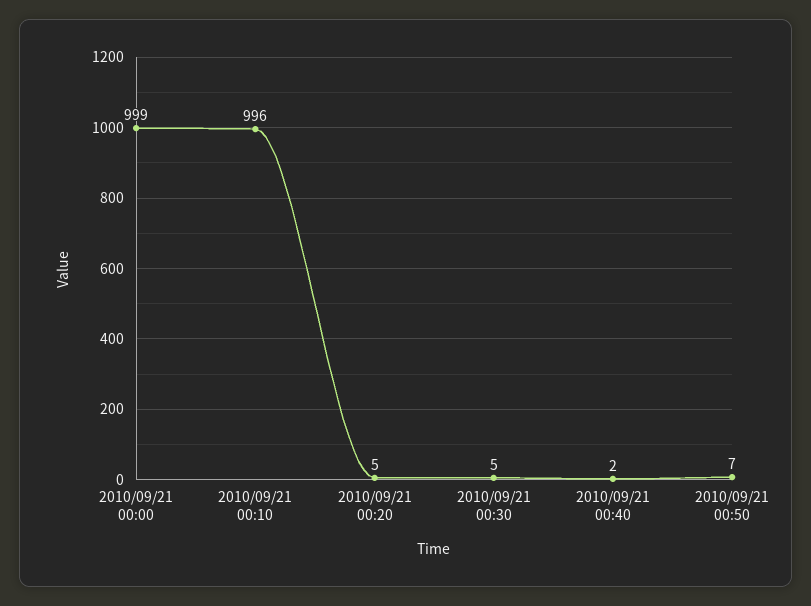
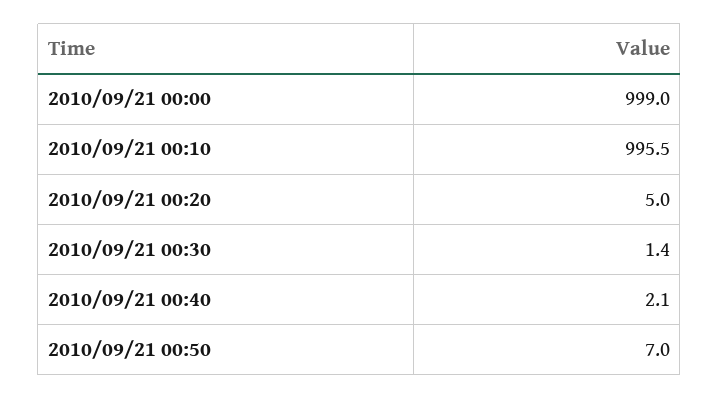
  {
    "2010/09/21 00:00": 999,
    "2010/09/21 00:10": 995.5,
    "2010/09/21 00:20": 5,
-   "2010/09/21 00:30": 5,
+   "2010/09/21 00:30": 1.4,
    "2010/09/21 00:40": 2.1,
    "2010/09/21 00:50": 7
  }

